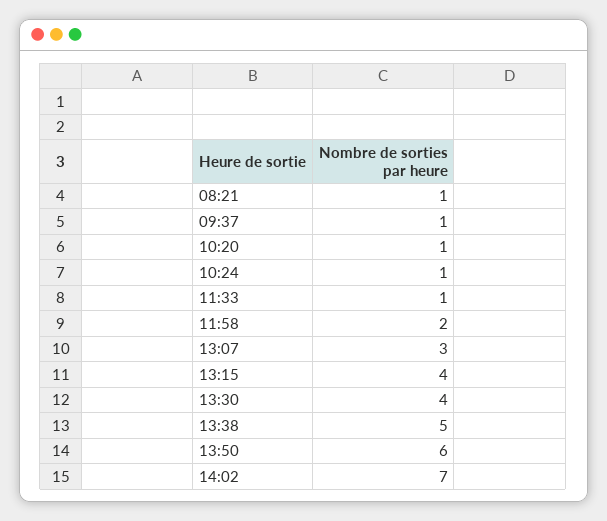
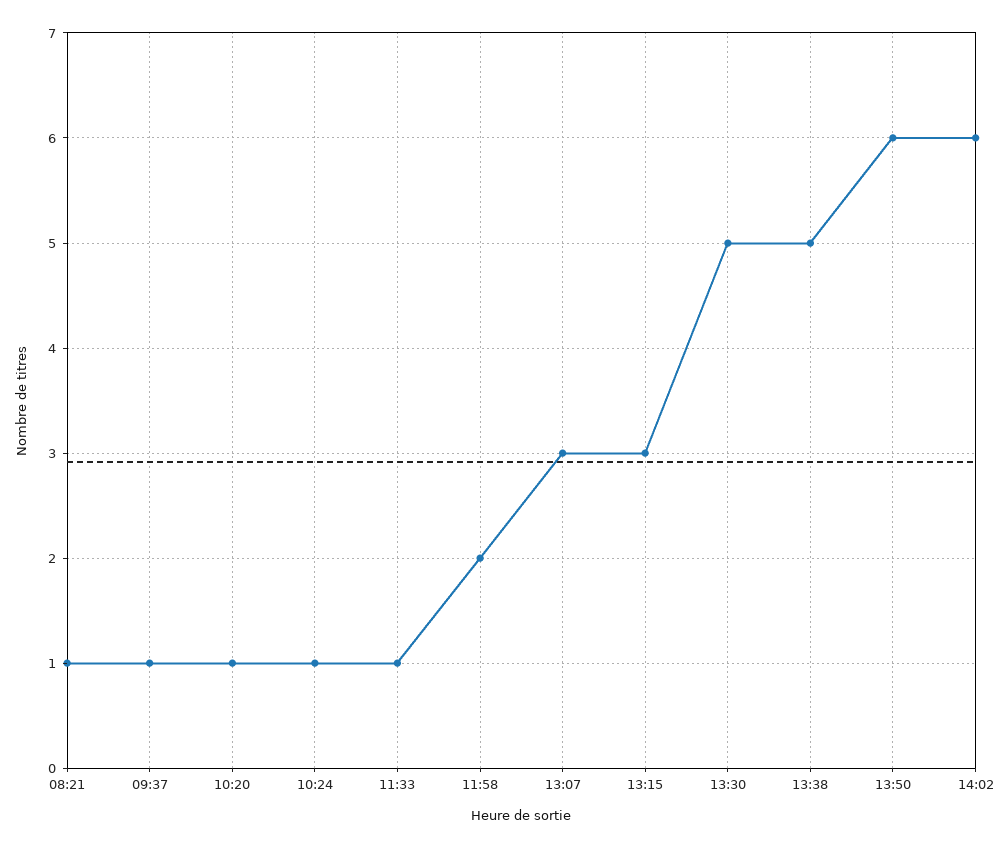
  {
    "08:21": 1,
    "09:37": 1,
    "10:20": 1,
    "10:24": 1,
    "11:33": 1,
    "11:58": 2,
    "13:07": 3,
-   "13:15": 4,
+   "13:15": 3,
-   "13:30": 4,
+   "13:30": 5,
    "13:38": 5,
    "13:50": 6,
-   "14:02": 7
+   "14:02": 6
  }

